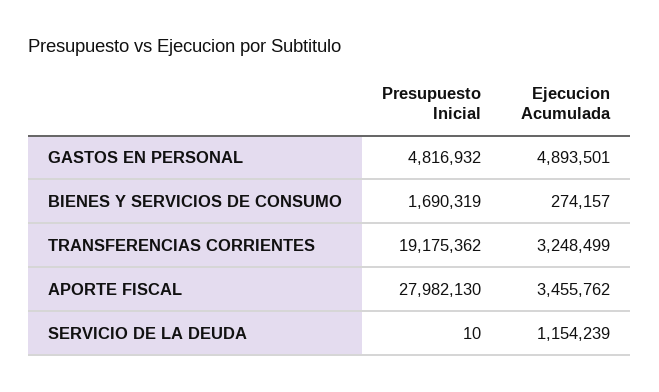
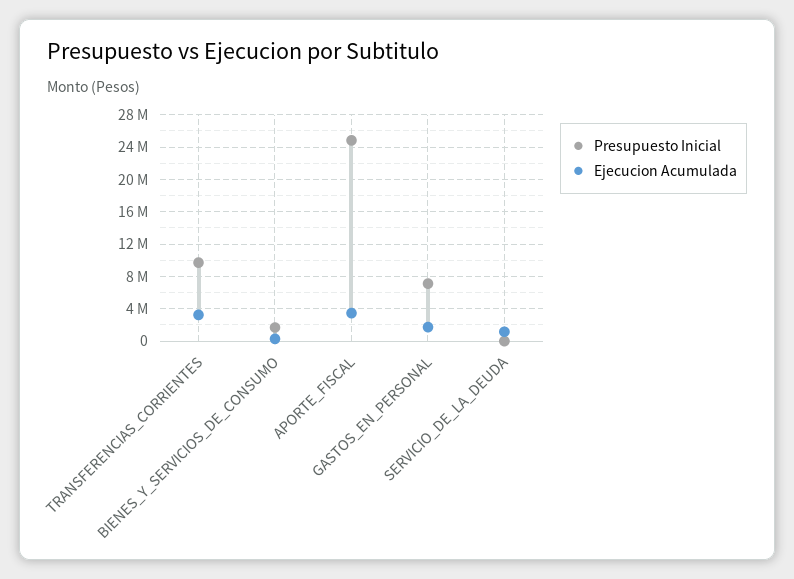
  {
    "Presupuesto Inicial": {
-     "GASTOS EN PERSONAL": 4816932,
+     "GASTOS EN PERSONAL": 7000000,
      "BIENES Y SERVICIOS DE CONSUMO": 1690319,
-     "TRANSFERENCIAS CORRIENTES": 19175362,
+     "TRANSFERENCIAS CORRIENTES": 10000000,
-     "APORTE FISCAL": 27982130,
+     "APORTE FISCAL": 25000000,
      "SERVICIO DE LA DEUDA": 10
    },
    "Ejecucion Acumulada": {
-     "GASTOS EN PERSONAL": 4893501,
+     "GASTOS EN PERSONAL": 2000000,
      "BIENES Y SERVICIOS DE CONSUMO": 274157,
      "TRANSFERENCIAS CORRIENTES": 3248499,
      "APORTE FISCAL": 3455762,
      "SERVICIO DE LA DEUDA": 1154239
    }
  }

